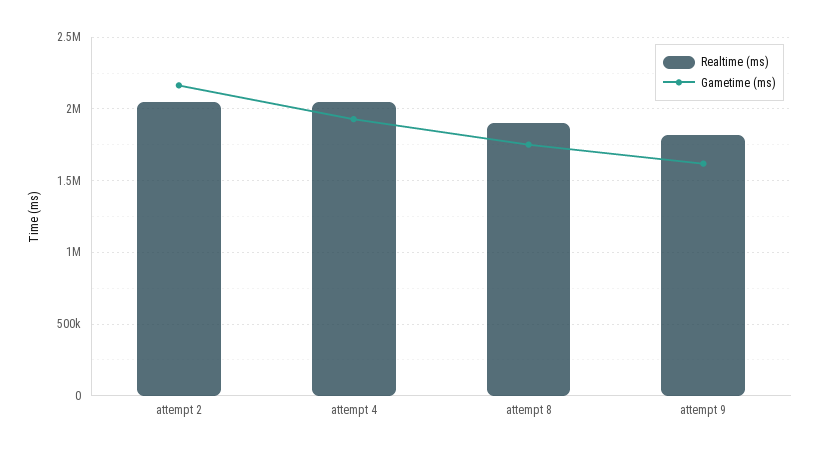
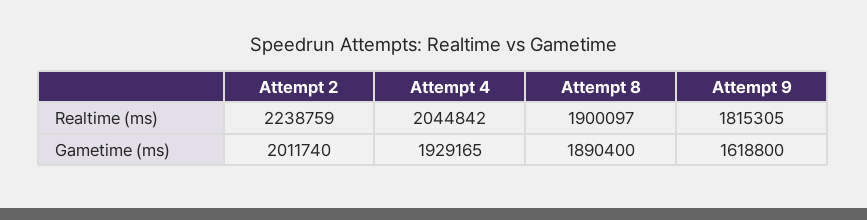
  {
    "Realtime (ms)": {
-     "attempt 2": 2050000,
+     "attempt 2": 2238759,
      "attempt 4": 2044842,
      "attempt 8": 1900097,
      "attempt 9": 1815305
    },
    "Gametime (ms)": {
-     "attempt 2": 2150000,
+     "attempt 2": 2011740,
      "attempt 4": 1929165,
-     "attempt 8": 1750000,
+     "attempt 8": 1890400,
      "attempt 9": 1618800
    }
  }

